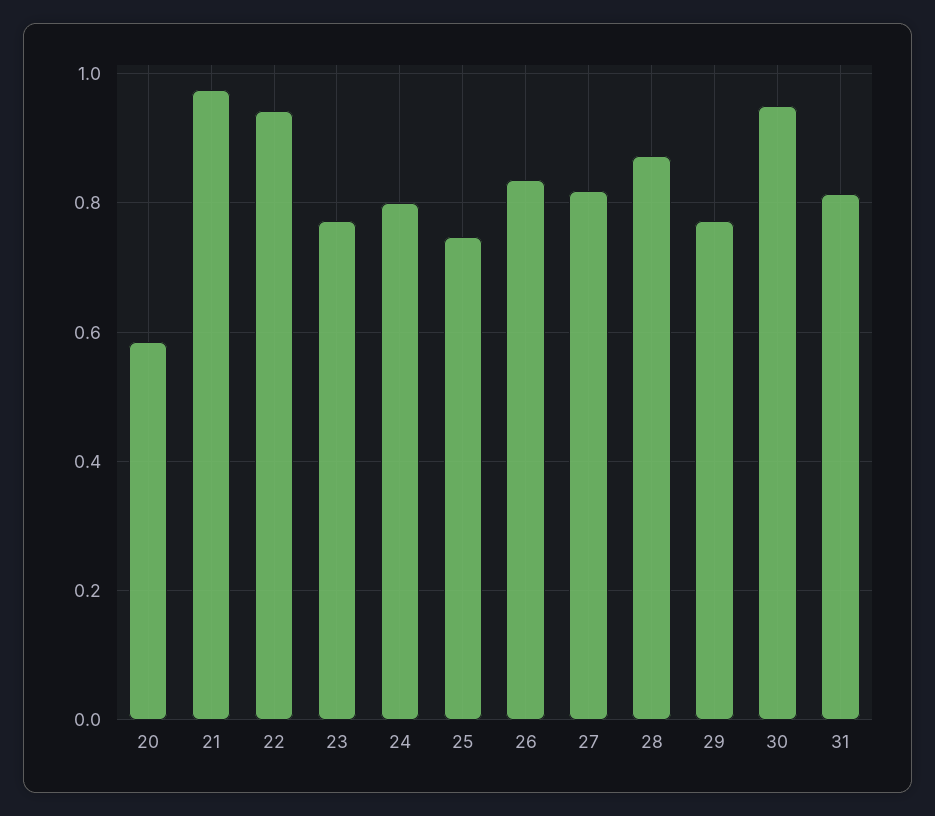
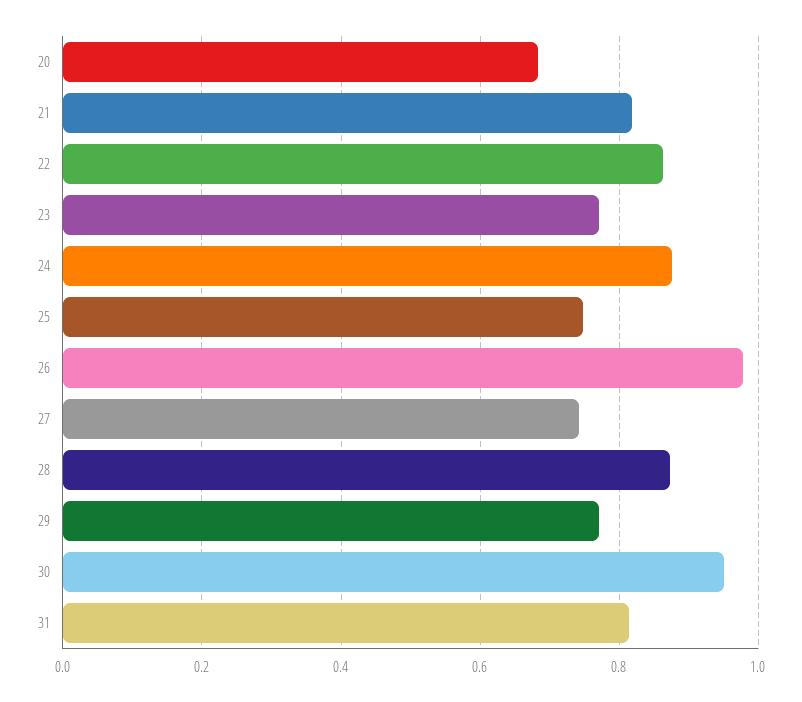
  {
-   "20": 0.58,
+   "20": 0.68,
-   "21": 0.98,
+   "21": 0.82,
-   "22": 0.94,
+   "22": 0.86,
    "23": 0.78,
-   "24": 0.8,
+   "24": 0.88,
    "25": 0.74,
-   "26": 0.84,
+   "26": 0.98,
-   "27": 0.82,
+   "27": 0.74,
    "28": 0.88,
    "29": 0.78,
    "30": 0.96,
    "31": 0.82
  }

